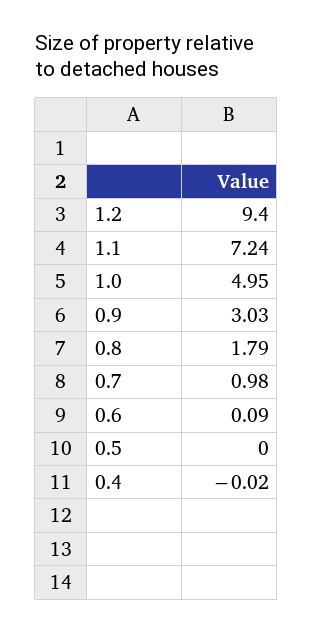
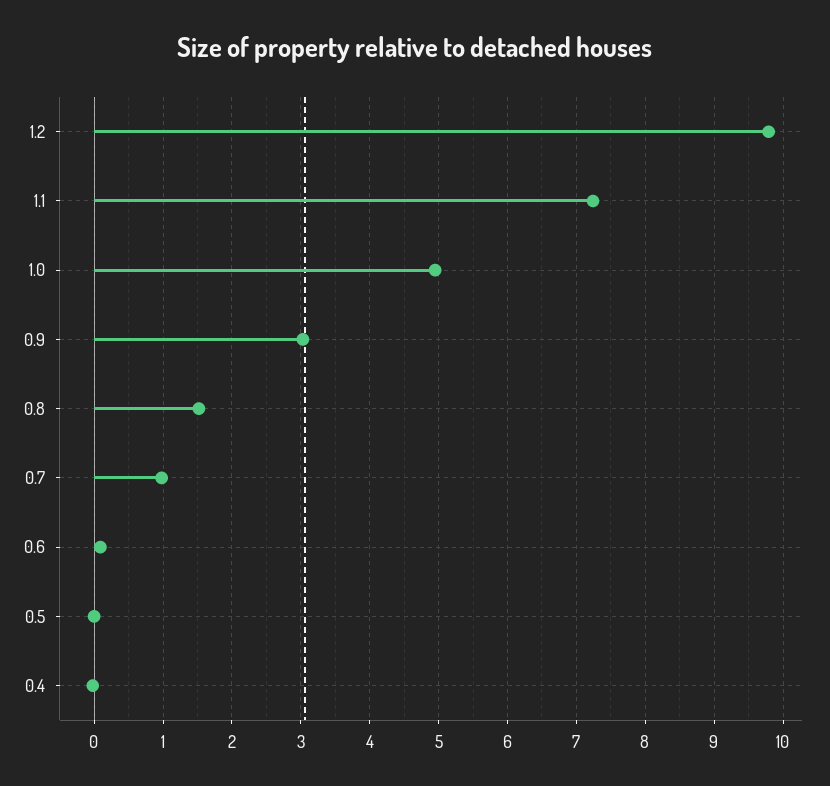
  {
-   "1.2": 9.4,
+   "1.2": 9.8,
    "1.1": 7.24,
    "1.0": 4.95,
    "0.9": 3.03,
-   "0.8": 1.79,
+   "0.8": 1.5,
    "0.7": 0.98,
    "0.6": 0.09,
    "0.5": 0,
    "0.4": -0.02
  }

